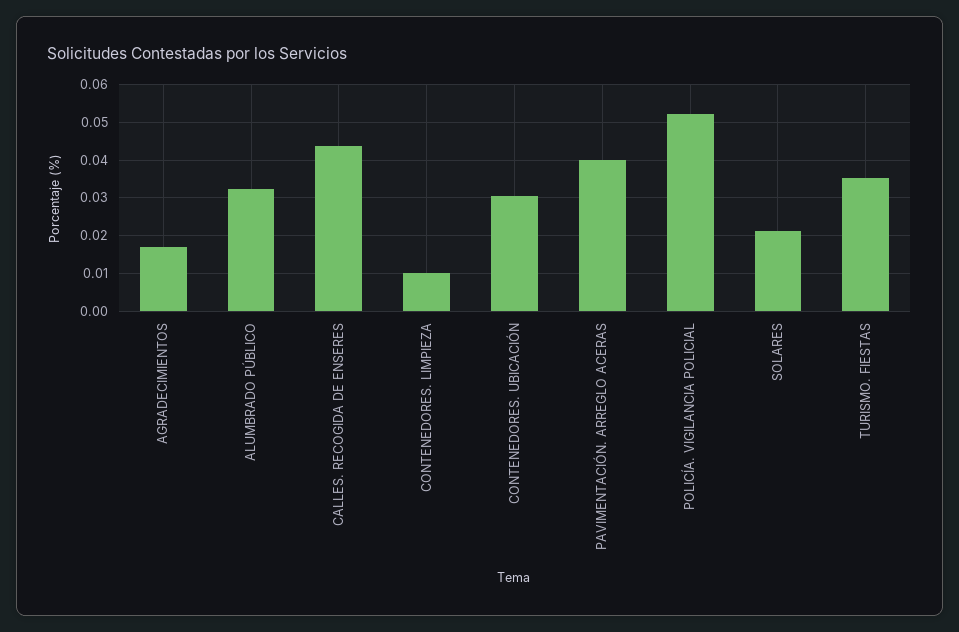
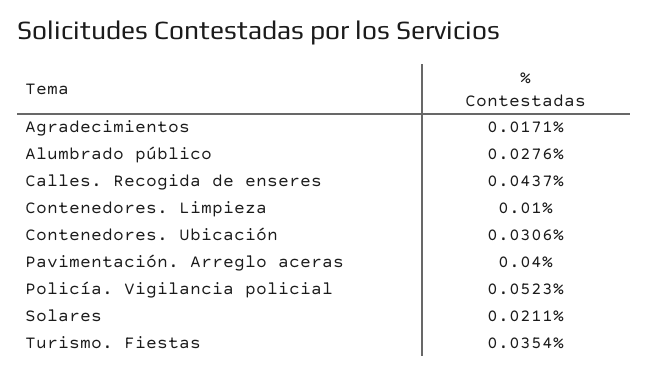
  {
    "AGRADECIMIENTOS": 0.0171,
-   "ALUMBRADO PÚBLICO": 0.032,
+   "ALUMBRADO PÚBLICO": 0.0276,
    "CALLES. RECOGIDA DE ENSERES": 0.0437,
    "CONTENEDORES. LIMPIEZA": 0.01,
    "CONTENEDORES. UBICACIÓN": 0.0306,
    "PAVIMENTACIÓN. ARREGLO ACERAS": 0.04,
    "POLICÍA. VIGILANCIA POLICIAL": 0.0523,
    "SOLARES": 0.0211,
    "TURISMO. FIESTAS": 0.0354
  }

